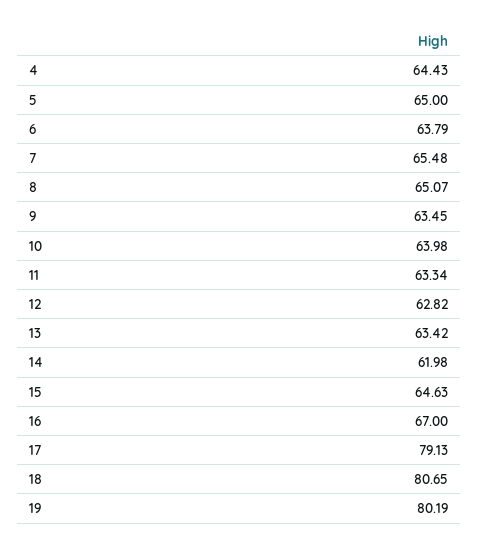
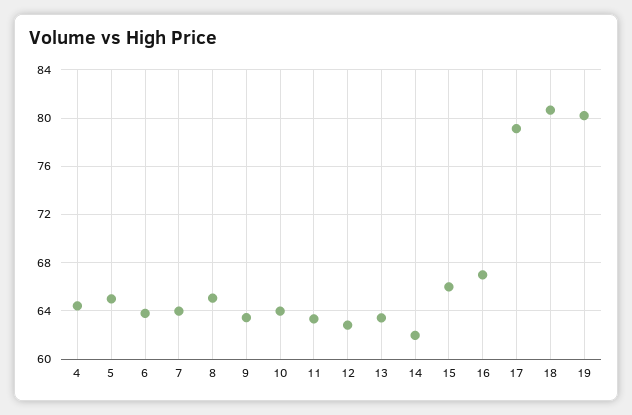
  {
    "4": 64.43,
    "5": 65,
    "6": 63.79,
-   "7": 65.48,
+   "7": 64,
    "8": 65.07,
    "9": 63.45,
    "10": 63.98,
    "11": 63.34,
    "12": 62.82,
    "13": 63.42,
    "14": 61.98,
-   "15": 64.63,
+   "15": 66,
    "16": 67,
    "17": 79.13,
    "18": 80.65,
    "19": 80.19
  }

